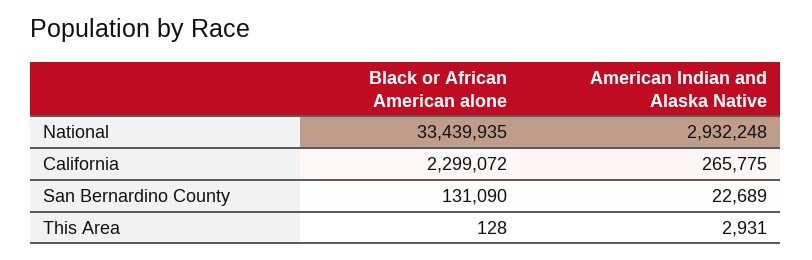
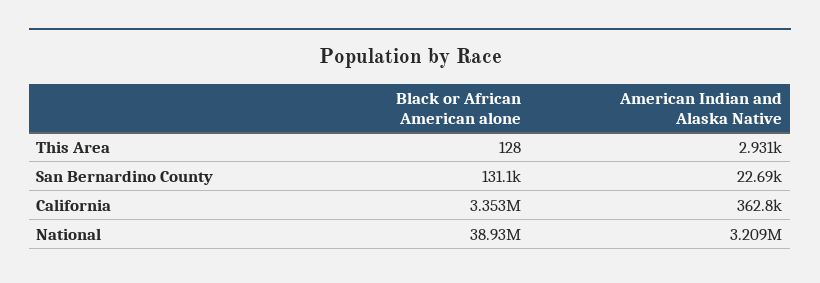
  {
    "Black or African American alone": {
-     "National": 33439935,
+     "National": 38930000,
-     "California": 2299072,
+     "California": 3353000,
      "San Bernardino County": 131090,
      "This Area": 128
    },
    "American Indian and Alaska Native": {
-     "National": 2932248,
+     "National": 3209000,
-     "California": 265775,
+     "California": 362800,
      "San Bernardino County": 22689,
      "This Area": 2931
    }
  }

